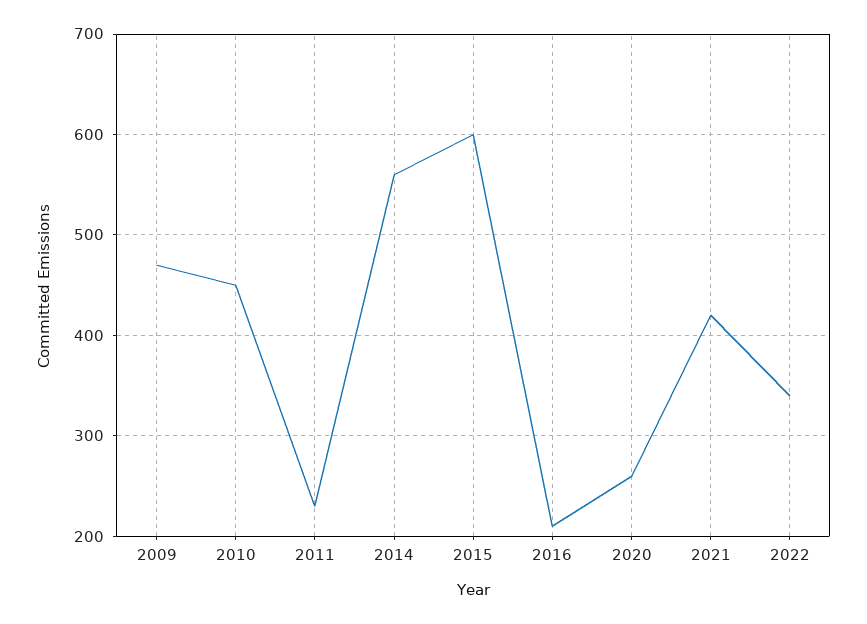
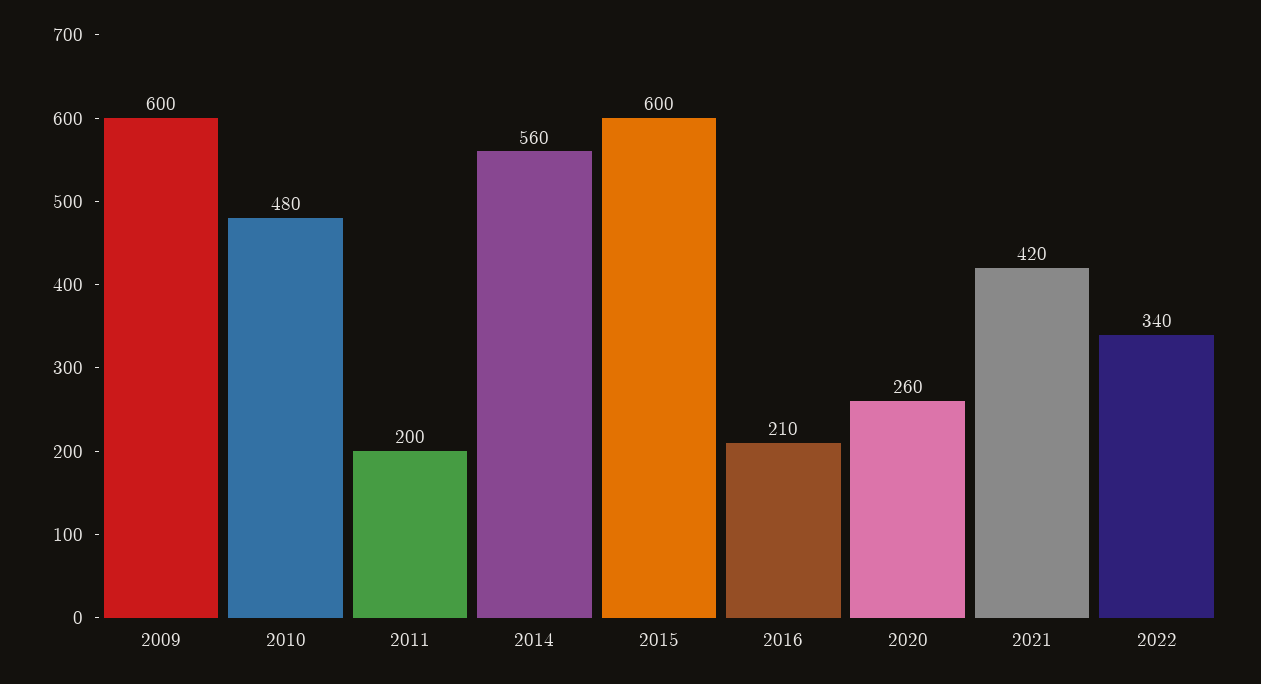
  {
-   "2009": 470,
+   "2009": 600,
-   "2010": 450,
+   "2010": 480,
-   "2011": 230,
+   "2011": 200,
    "2014": 560,
    "2015": 600,
    "2016": 210,
    "2020": 260,
    "2021": 420,
    "2022": 340
  }

